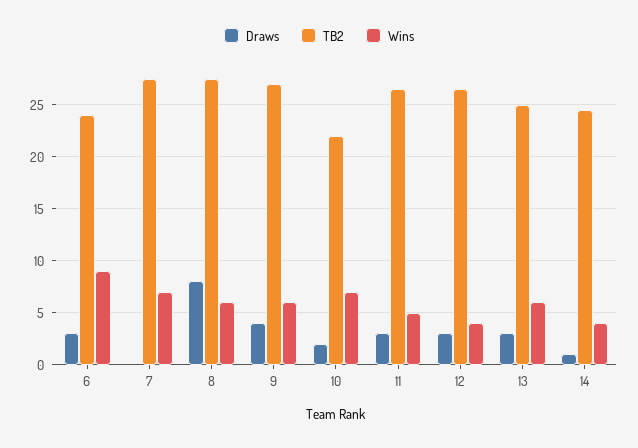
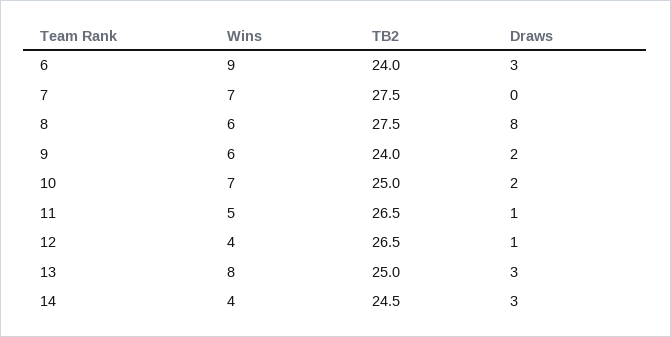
  {
    "Draws": {
      "6": 3,
      "7": 0,
      "8": 8,
-     "9": 4,
+     "9": 2,
      "10": 2,
-     "11": 3,
+     "11": 1,
-     "12": 3,
+     "12": 1,
      "13": 3,
-     "14": 1
+     "14": 3
    },
    "TB2": {
      "6": 24,
      "7": 27.5,
      "8": 27.5,
-     "9": 27,
+     "9": 24,
-     "10": 22,
+     "10": 25,
      "11": 26.5,
      "12": 26.5,
      "13": 25,
      "14": 24.5
    },
    "Wins": {
      "6": 9,
      "7": 7,
      "8": 6,
      "9": 6,
      "10": 7,
      "11": 5,
      "12": 4,
-     "13": 6,
+     "13": 8,
      "14": 4
    }
  }

